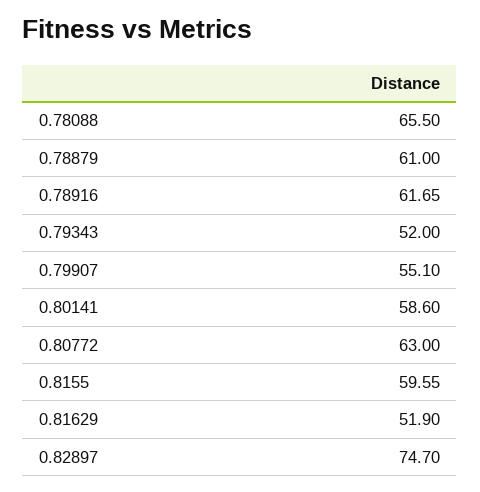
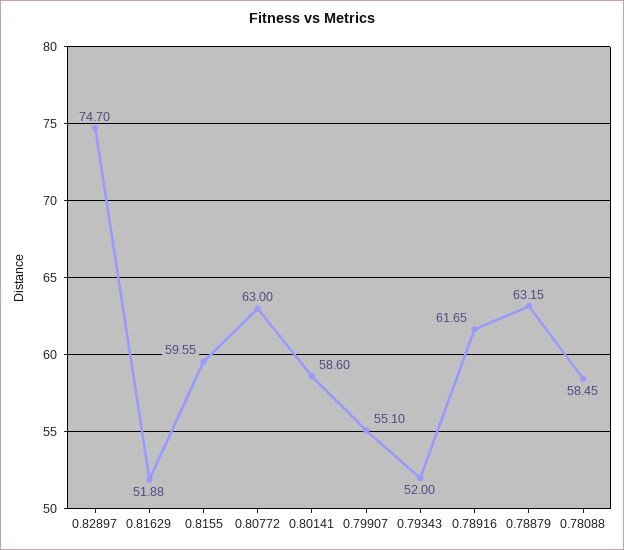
  {
-   "0.78088": 65.5,
+   "0.78088": 58.45,
-   "0.78879": 61,
+   "0.78879": 63.15,
    "0.78916": 61.65,
    "0.79343": 52,
    "0.79907": 55.1,
    "0.80141": 58.6,
    "0.80772": 63,
    "0.8155": 59.55,
-   "0.81629": 51.9,
+   "0.81629": 51.88,
    "0.82897": 74.7
  }

